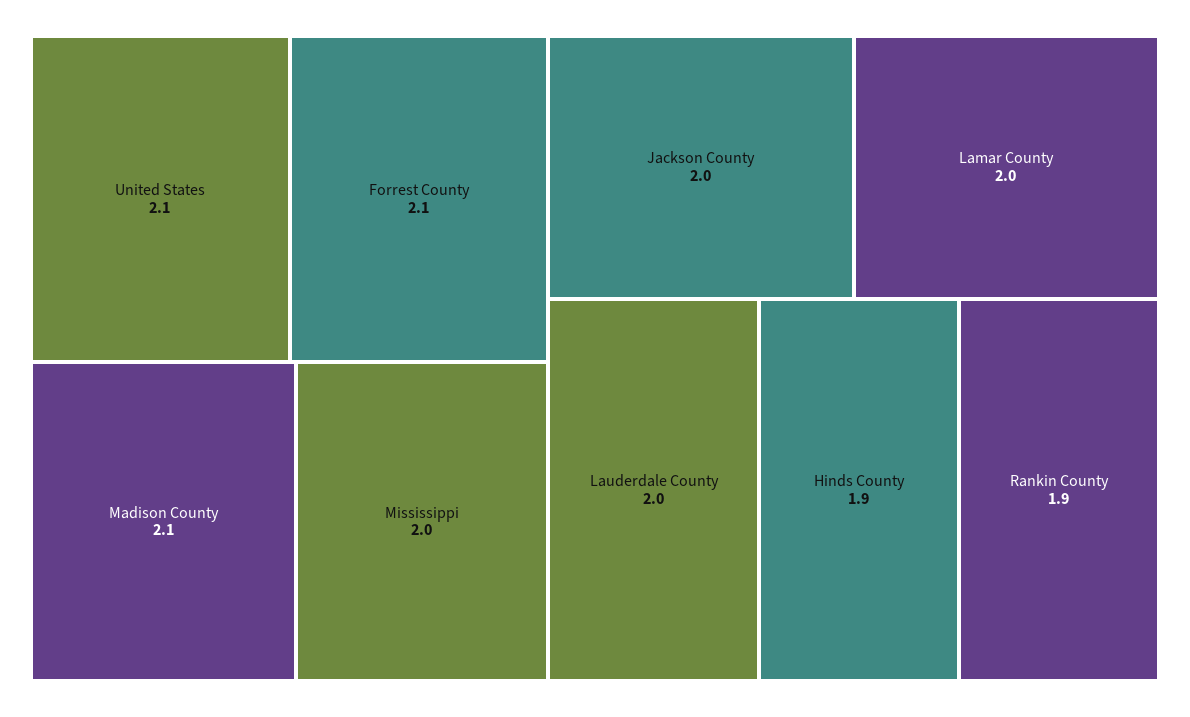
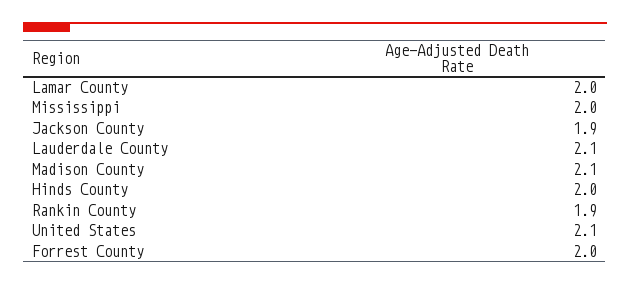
  {
    "United States": 2.1,
-   "Forrest County": 2.1,
+   "Forrest County": 2,
    "Madison County": 2.1,
    "Mississippi": 2,
-   "Jackson County": 2,
+   "Jackson County": 1.9,
    "Lamar County": 2,
-   "Lauderdale County": 2,
+   "Lauderdale County": 2.1,
-   "Hinds County": 1.9,
+   "Hinds County": 2,
    "Rankin County": 1.9
  }

